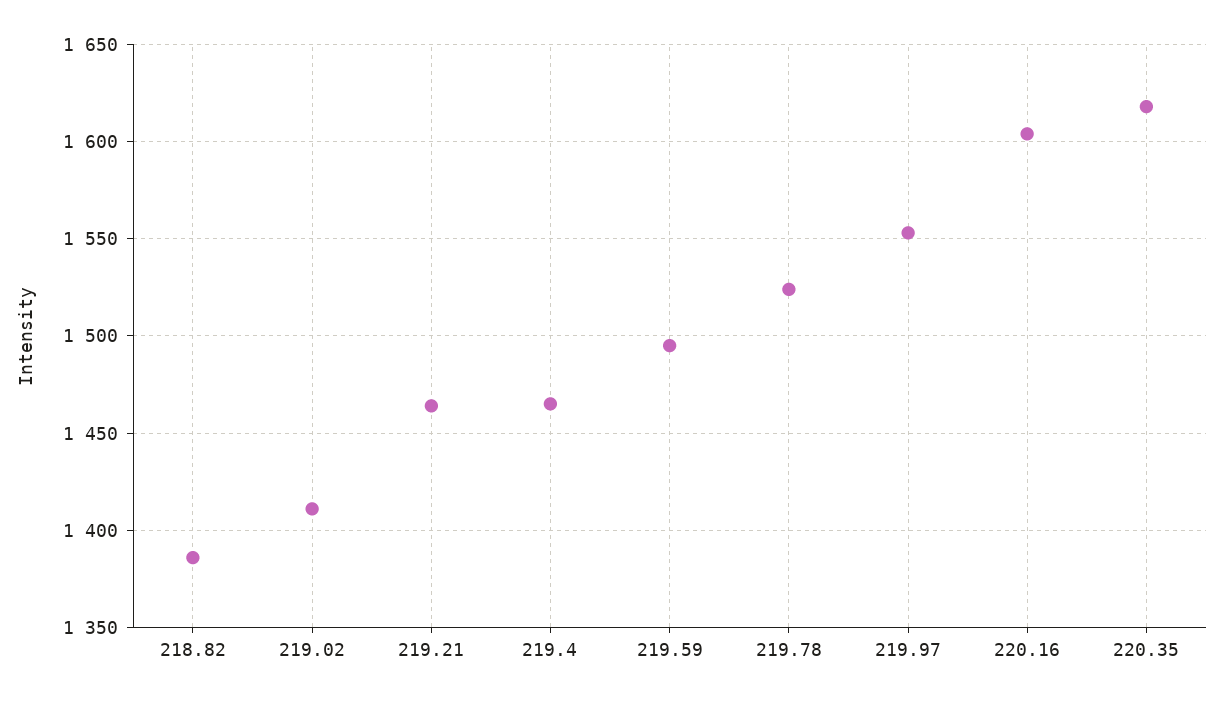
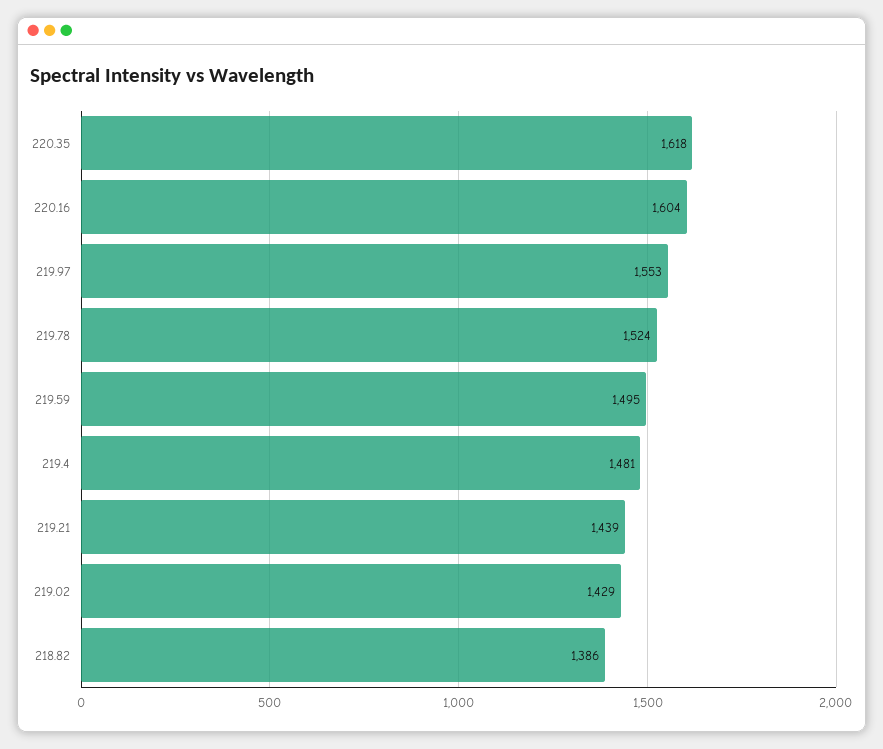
  {
    "218.82": 1386,
-   "219.02": 1410,
+   "219.02": 1429,
-   "219.21": 1465,
+   "219.21": 1439,
-   "219.4": 1465,
+   "219.4": 1481,
    "219.59": 1495,
    "219.78": 1524,
    "219.97": 1553,
    "220.16": 1604,
    "220.35": 1618
  }

